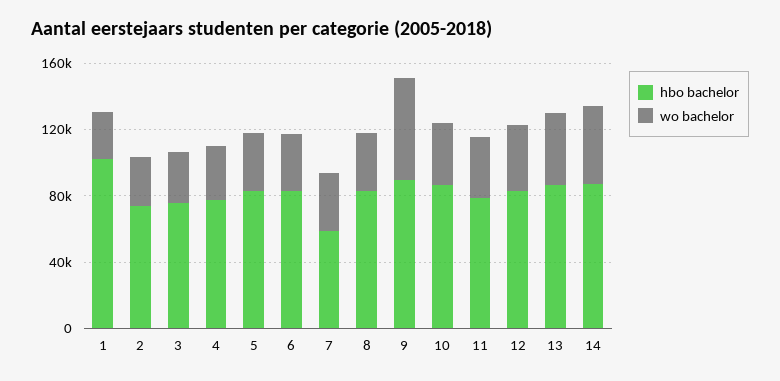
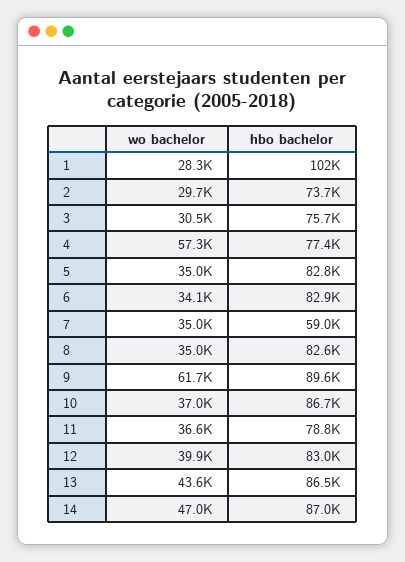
  {
    "hbo bachelor": {
      "1": 102000,
      "2": 73700,
      "3": 75700,
      "4": 77400,
      "5": 82800,
      "6": 82900,
      "7": 59000,
      "8": 82600,
      "9": 89600,
      "10": 86700,
      "11": 78800,
      "12": 83000,
      "13": 86500,
      "14": 87000
    },
    "wo bachelor": {
      "1": 28300,
      "2": 29700,
      "3": 30500,
-     "4": 30000,
+     "4": 57300,
      "5": 35000,
      "6": 34100,
      "7": 35000,
      "8": 35000,
      "9": 61700,
      "10": 37000,
      "11": 36600,
      "12": 39900,
      "13": 43600,
      "14": 47000
    }
  }

